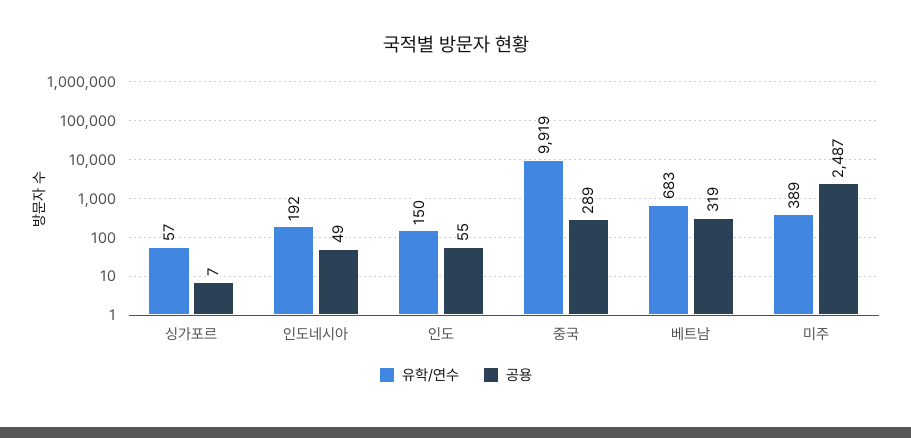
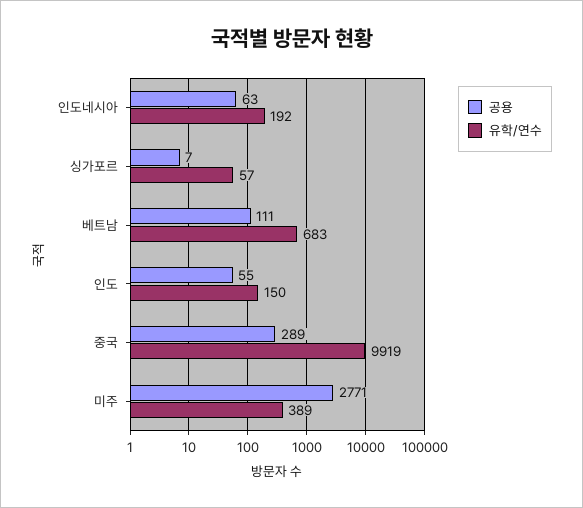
  {
    "유학/연수": {
      "싱가포르": 57,
      "인도네시아": 192,
      "인도": 150,
      "중국": 9919,
      "베트남": 683,
      "미주": 389
    },
    "공용": {
      "싱가포르": 7,
-     "인도네시아": 49,
+     "인도네시아": 63,
      "인도": 55,
      "중국": 289,
-     "베트남": 319,
+     "베트남": 111,
-     "미주": 2487
+     "미주": 2771
    }
  }

